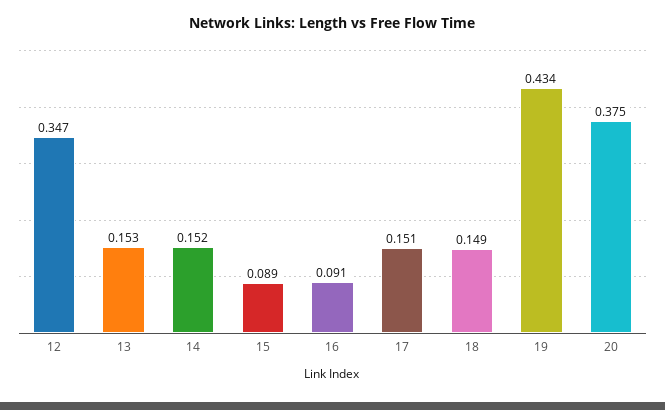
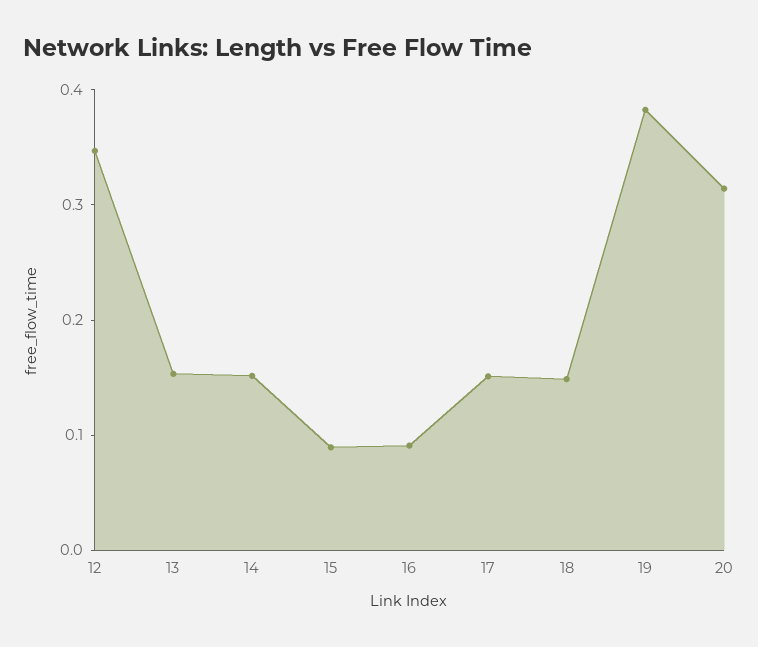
  {
    "12": 0.347,
    "13": 0.153,
    "14": 0.152,
    "15": 0.089,
    "16": 0.091,
    "17": 0.151,
    "18": 0.149,
-   "19": 0.434,
+   "19": 0.38,
-   "20": 0.375
+   "20": 0.32
  }

